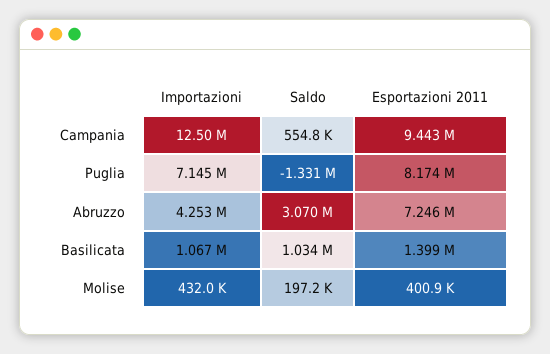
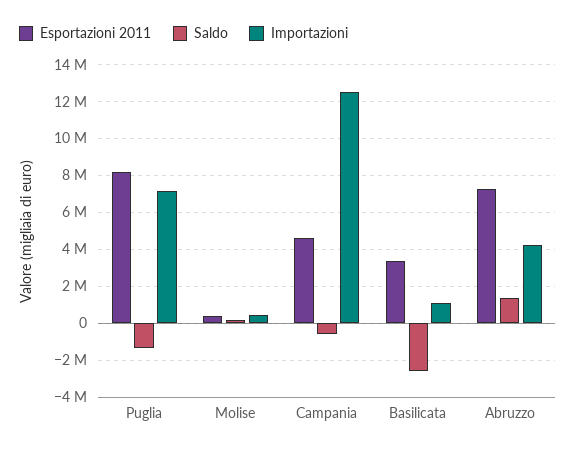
  {
    "Importazioni": {
      "Campania": 12500000,
      "Puglia": 7145000,
      "Abruzzo": 4253000,
      "Basilicata": 1067000,
      "Molise": 432000
    },
    "Saldo": {
-     "Campania": 554800,
+     "Campania": -500000,
      "Puglia": -1331000,
-     "Abruzzo": 3070000,
+     "Abruzzo": 1500000,
-     "Basilicata": 1034000,
+     "Basilicata": -2500000,
      "Molise": 197200
    },
    "Esportazioni 2011": {
-     "Campania": 9443000,
+     "Campania": 4500000,
      "Puglia": 8174000,
      "Abruzzo": 7246000,
-     "Basilicata": 1399000,
+     "Basilicata": 3500000,
      "Molise": 400900
    }
  }

